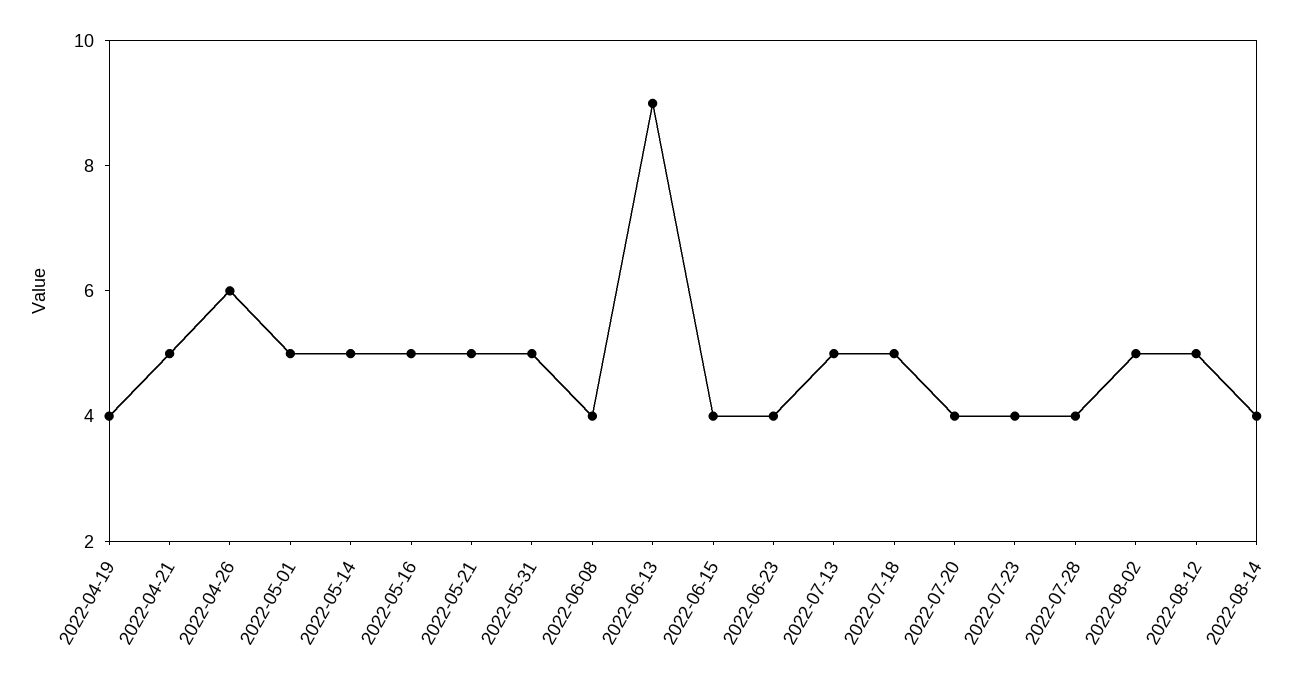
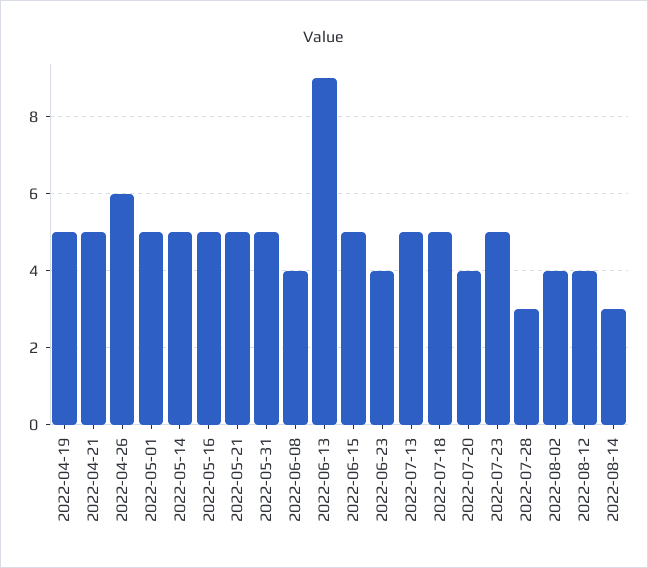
  {
-   "2022-04-19": 4,
+   "2022-04-19": 5,
    "2022-04-21": 5,
    "2022-04-26": 6,
    "2022-05-01": 5,
    "2022-05-14": 5,
    "2022-05-16": 5,
    "2022-05-21": 5,
    "2022-05-31": 5,
    "2022-06-08": 4,
    "2022-06-13": 9,
-   "2022-06-15": 4,
+   "2022-06-15": 5,
    "2022-06-23": 4,
    "2022-07-13": 5,
    "2022-07-18": 5,
    "2022-07-20": 4,
-   "2022-07-23": 4,
+   "2022-07-23": 5,
-   "2022-07-28": 4,
+   "2022-07-28": 3,
-   "2022-08-02": 5,
+   "2022-08-02": 4,
-   "2022-08-12": 5,
+   "2022-08-12": 4,
-   "2022-08-14": 4
+   "2022-08-14": 3
  }

